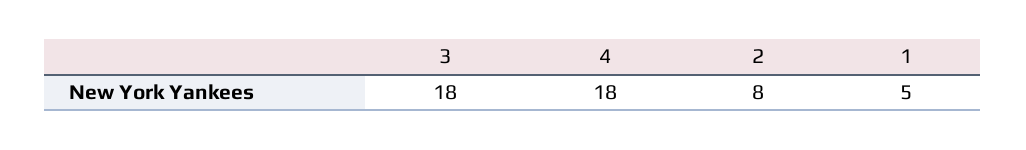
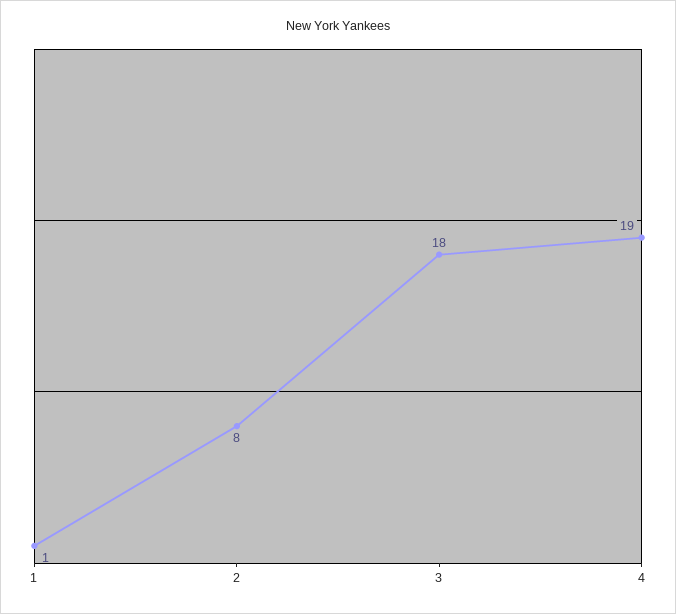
  {
    "3": 18,
-   "4": 18,
+   "4": 19,
    "2": 8,
-   "1": 5
+   "1": 1
  }

